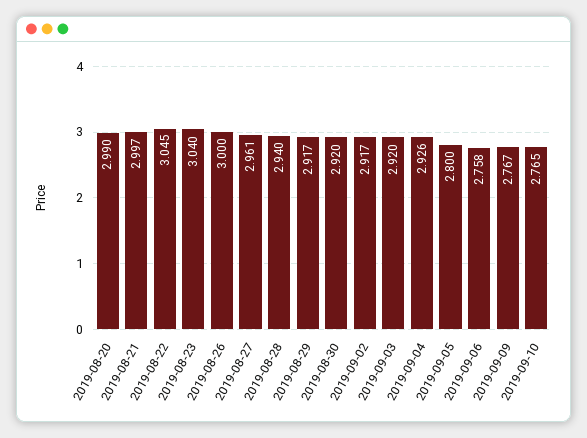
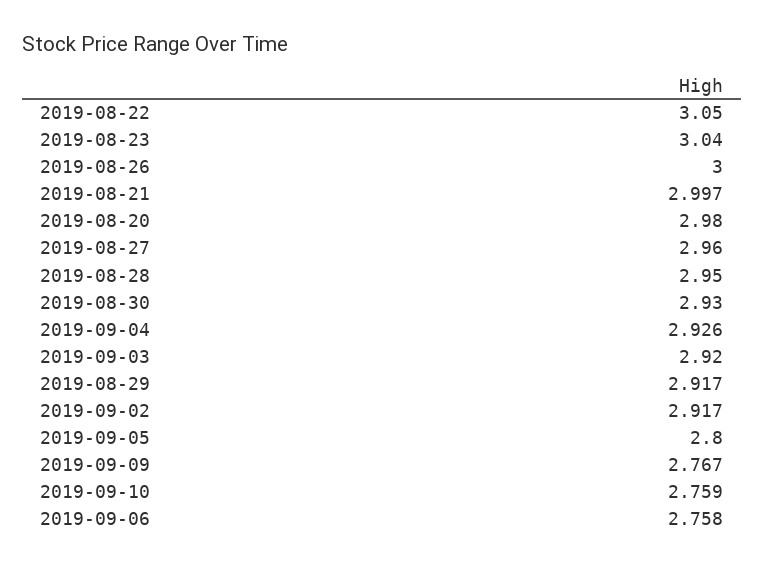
  {
-   "2019-08-20": 2.99,
+   "2019-08-20": 2.98,
    "2019-08-21": 2.997,
-   "2019-08-22": 3.045,
+   "2019-08-22": 3.05,
    "2019-08-23": 3.04,
    "2019-08-26": 3,
-   "2019-08-27": 2.961,
+   "2019-08-27": 2.96,
-   "2019-08-28": 2.94,
+   "2019-08-28": 2.95,
    "2019-08-29": 2.917,
-   "2019-08-30": 2.92,
+   "2019-08-30": 2.93,
    "2019-09-02": 2.917,
    "2019-09-03": 2.92,
    "2019-09-04": 2.926,
    "2019-09-05": 2.8,
    "2019-09-06": 2.758,
    "2019-09-09": 2.767,
-   "2019-09-10": 2.765
+   "2019-09-10": 2.759
  }

